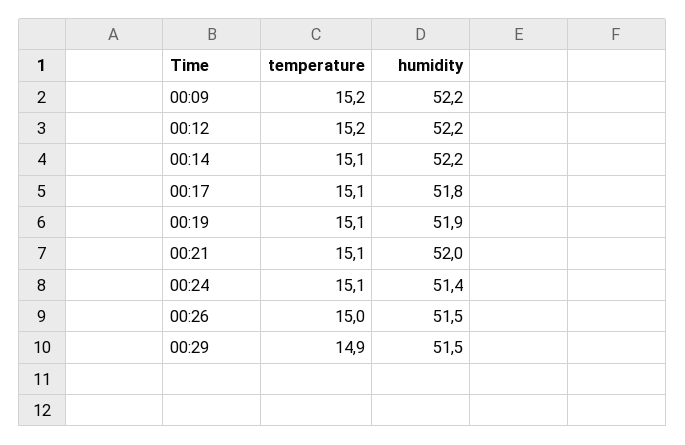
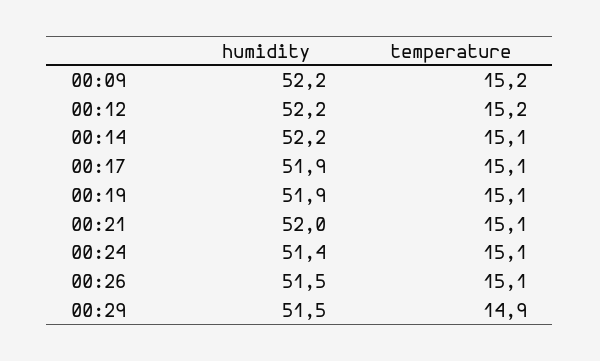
  {
    "temperature": {
      "00:09": 15.2,
      "00:12": 15.2,
      "00:14": 15.1,
      "00:17": 15.1,
      "00:19": 15.1,
      "00:21": 15.1,
      "00:24": 15.1,
-     "00:26": 15,
+     "00:26": 15.1,
      "00:29": 14.9
    },
    "humidity": {
      "00:09": 52.2,
      "00:12": 52.2,
      "00:14": 52.2,
-     "00:17": 51.8,
+     "00:17": 51.9,
      "00:19": 51.9,
      "00:21": 52,
      "00:24": 51.4,
      "00:26": 51.5,
      "00:29": 51.5
    }
  }

